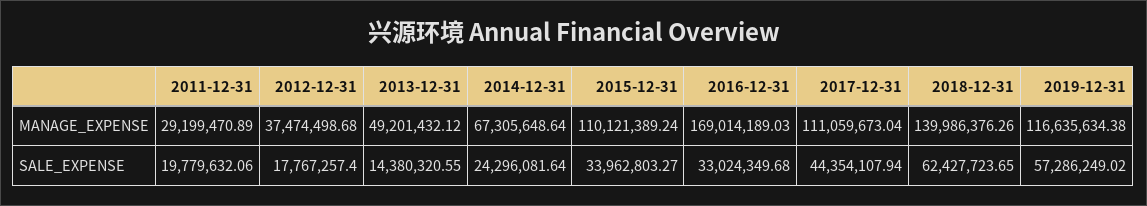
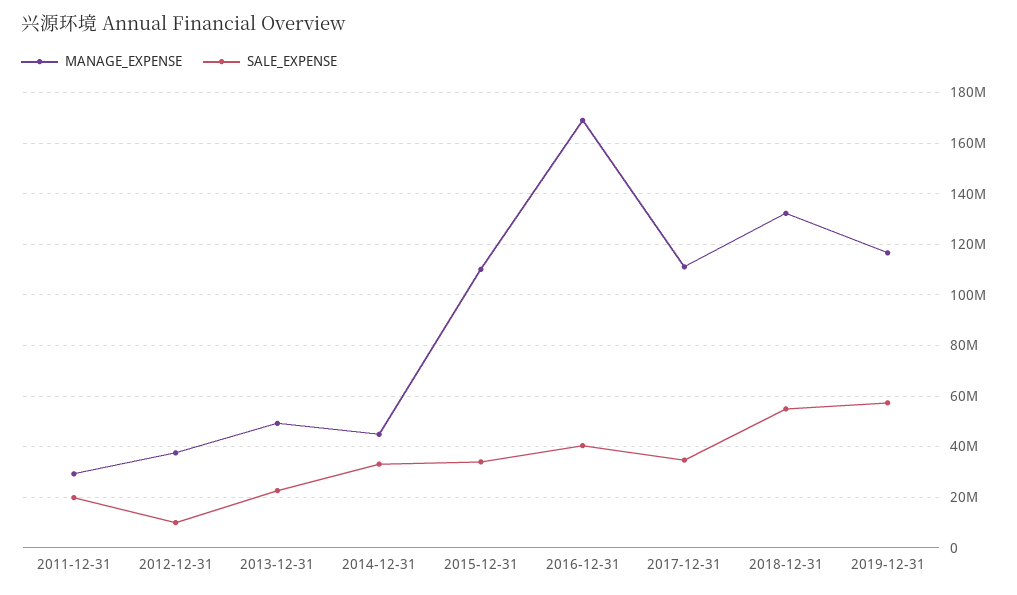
  {
    "MANAGE_EXPENSE": {
      "2011-12-31": 29199470.89,
      "2012-12-31": 37474498.68,
      "2013-12-31": 49201432.12,
-     "2014-12-31": 67305648.64,
+     "2014-12-31": 45000000,
      "2015-12-31": 110121389.24,
      "2016-12-31": 169014189.03,
      "2017-12-31": 111059673.04,
-     "2018-12-31": 139986376.26,
+     "2018-12-31": 132500000,
      "2019-12-31": 116635634.38
    },
    "SALE_EXPENSE": {
      "2011-12-31": 19779632.06,
-     "2012-12-31": 17767257.4,
+     "2012-12-31": 10000000,
-     "2013-12-31": 14380320.55,
+     "2013-12-31": 22500000,
-     "2014-12-31": 24296081.64,
+     "2014-12-31": 32500000,
      "2015-12-31": 33962803.27,
-     "2016-12-31": 33024349.68,
+     "2016-12-31": 40000000,
-     "2017-12-31": 44354107.94,
+     "2017-12-31": 35000000,
-     "2018-12-31": 62427723.65,
+     "2018-12-31": 55000000,
      "2019-12-31": 57286249.02
    }
  }

